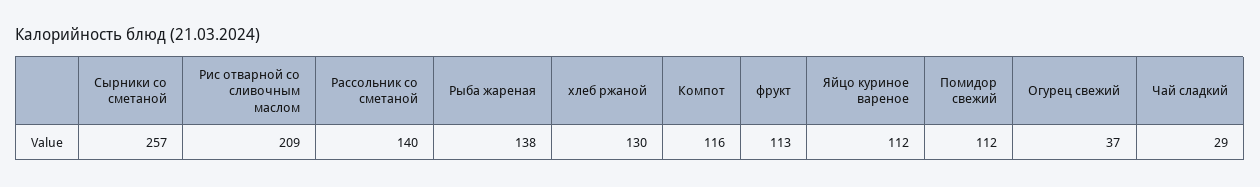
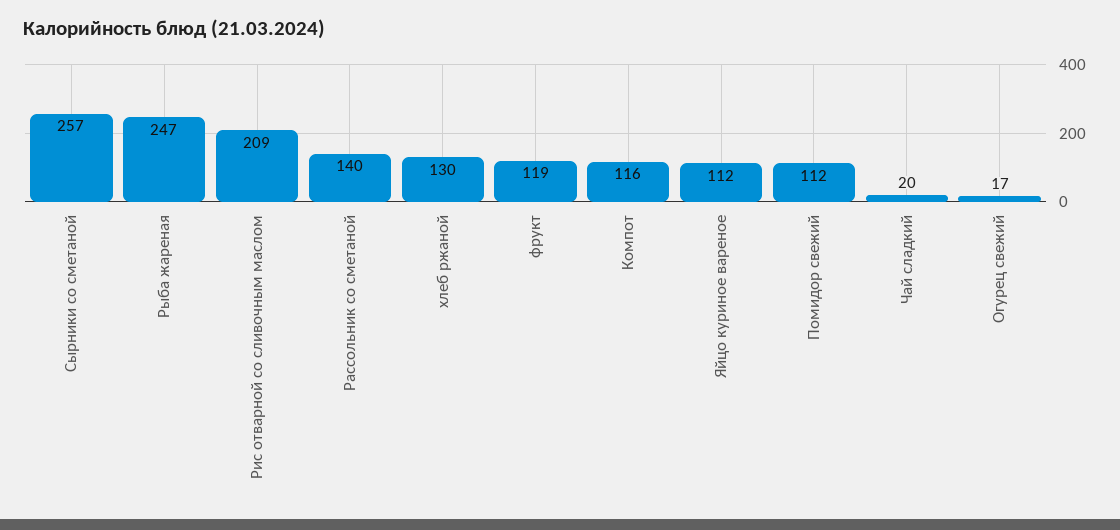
  {
    "Сырники со сметаной": 257,
    "Рис отварной со сливочным маслом": 209,
    "Рассольник со сметаной": 140,
-   "Рыба жареная": 138,
+   "Рыба жареная": 247,
    "хлеб ржаной": 130,
    "Компот": 116,
-   "фрукт": 113,
+   "фрукт": 119,
    "Яйцо куриное вареное": 112,
    "Помидор свежий": 112,
-   "Огурец свежий": 37,
+   "Огурец свежий": 17,
-   "Чай сладкий": 29
+   "Чай сладкий": 20
  }

